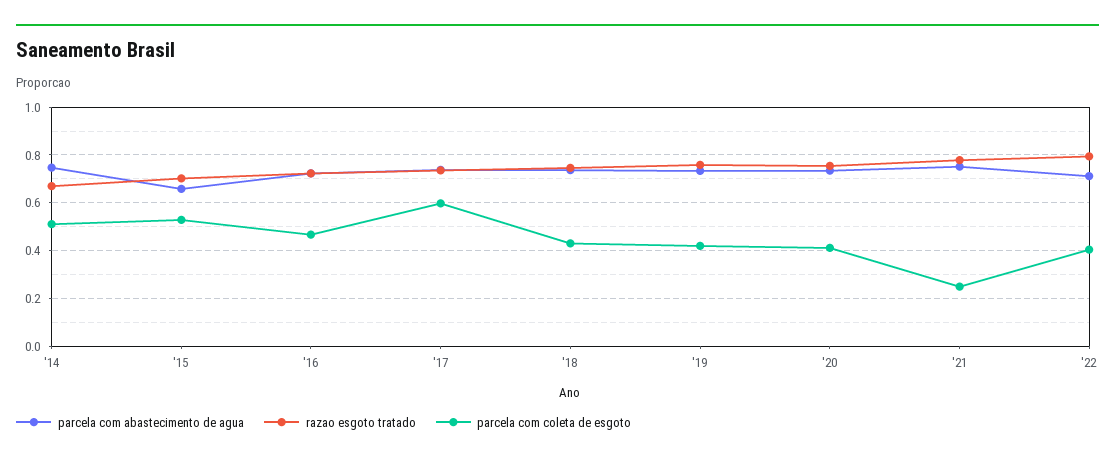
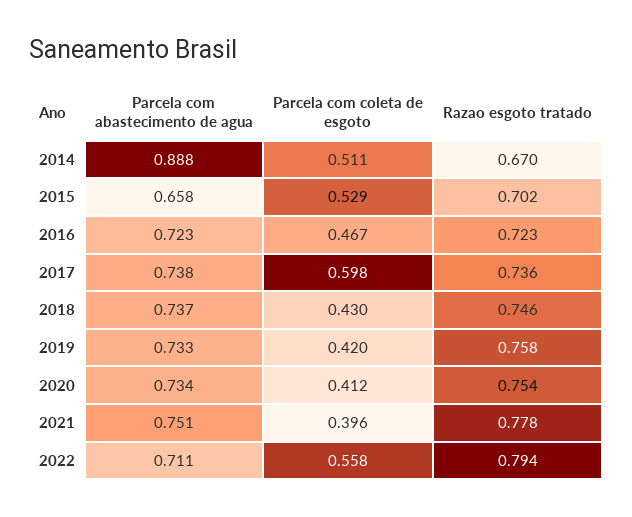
  {
    "parcela com abastecimento de agua": {
-     "'14": 0.75,
+     "'14": 0.888,
      "'15": 0.658,
      "'16": 0.723,
      "'17": 0.738,
      "'18": 0.737,
      "'19": 0.733,
      "'20": 0.734,
      "'21": 0.751,
      "'22": 0.711
    },
    "razao esgoto tratado": {
      "'14": 0.67,
      "'15": 0.702,
      "'16": 0.723,
      "'17": 0.736,
      "'18": 0.746,
      "'19": 0.758,
      "'20": 0.754,
      "'21": 0.778,
      "'22": 0.794
    },
    "parcela com coleta de esgoto": {
      "'14": 0.511,
      "'15": 0.529,
      "'16": 0.467,
      "'17": 0.598,
      "'18": 0.43,
      "'19": 0.42,
      "'20": 0.412,
-     "'21": 0.25,
+     "'21": 0.396,
-     "'22": 0.4
+     "'22": 0.558
    }
  }

